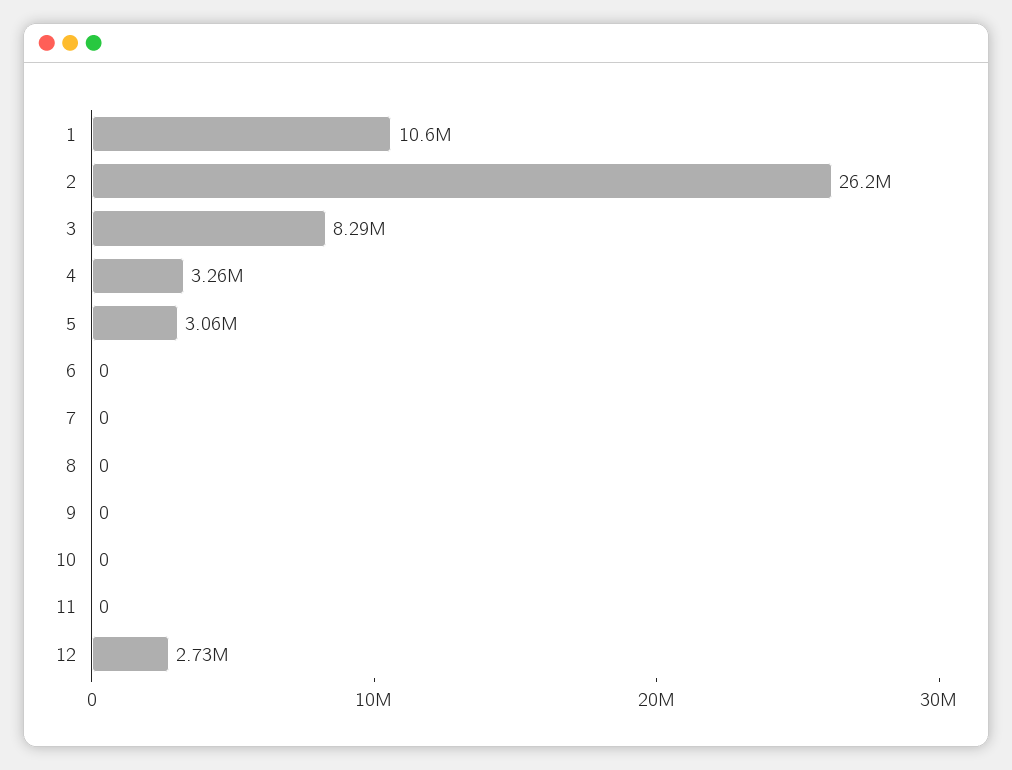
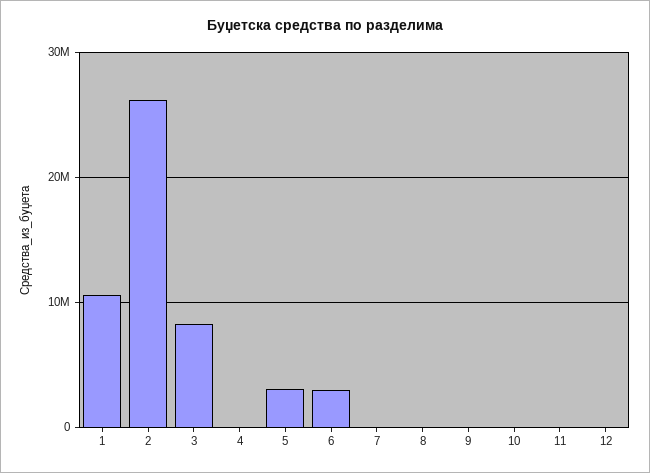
  {
    "1": 10600000,
    "2": 26200000,
    "3": 8290000,
-   "4": 3260000,
+   "4": 0,
    "5": 3060000,
-   "6": 0,
+   "6": 3000000,
    "7": 0,
    "8": 0,
    "9": 0,
    "10": 0,
    "11": 0,
-   "12": 2730000
+   "12": 0
  }

